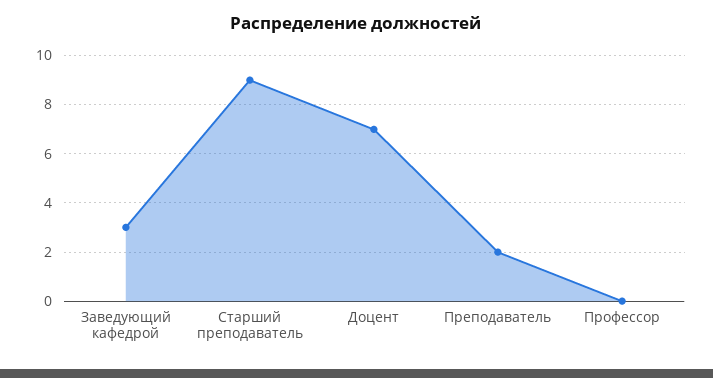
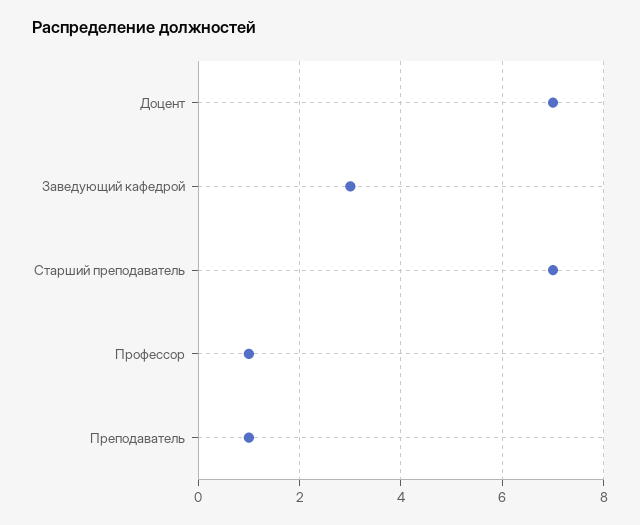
  {
    "Заведующий кафедрой": 3,
-   "Старший преподаватель": 9,
+   "Старший преподаватель": 7,
    "Доцент": 7,
-   "Преподаватель": 2,
+   "Преподаватель": 1,
-   "Профессор": 0
+   "Профессор": 1
  }

